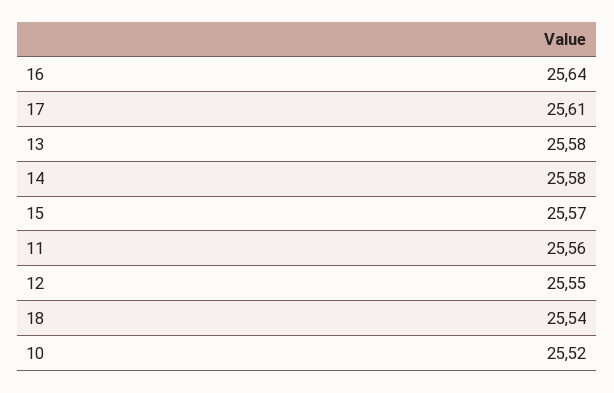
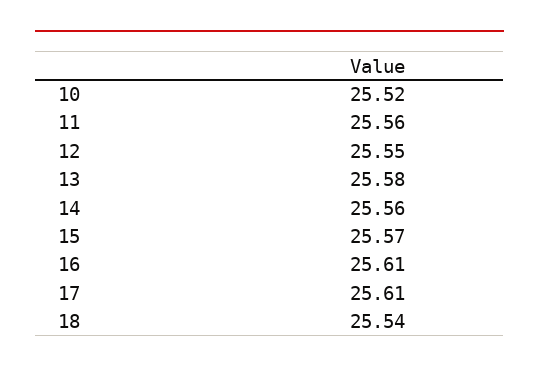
  {
-   "16": 25.64,
+   "16": 25.61,
    "17": 25.61,
    "13": 25.58,
-   "14": 25.58,
+   "14": 25.56,
    "15": 25.57,
    "11": 25.56,
    "12": 25.55,
    "18": 25.54,
    "10": 25.52
  }

